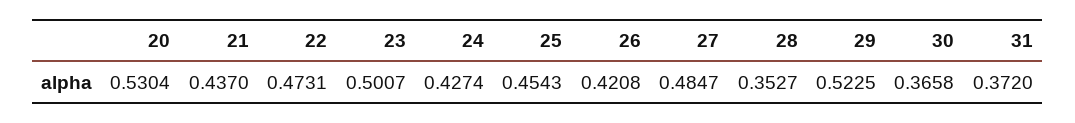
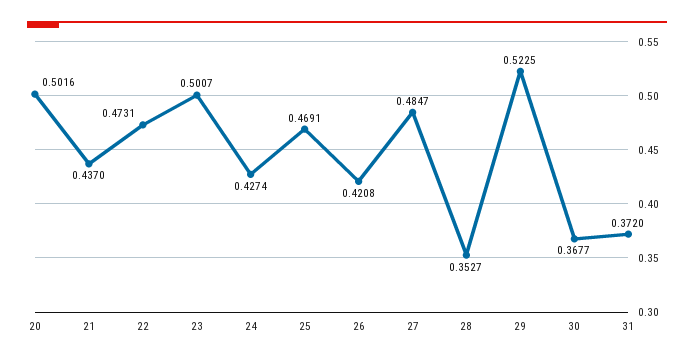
  {
-   "20": 0.5304,
+   "20": 0.5016,
    "21": 0.437,
    "22": 0.4731,
    "23": 0.5007,
    "24": 0.4274,
-   "25": 0.4543,
+   "25": 0.4691,
    "26": 0.4208,
    "27": 0.4847,
    "28": 0.3527,
    "29": 0.5225,
-   "30": 0.3658,
+   "30": 0.3677,
    "31": 0.372
  }

